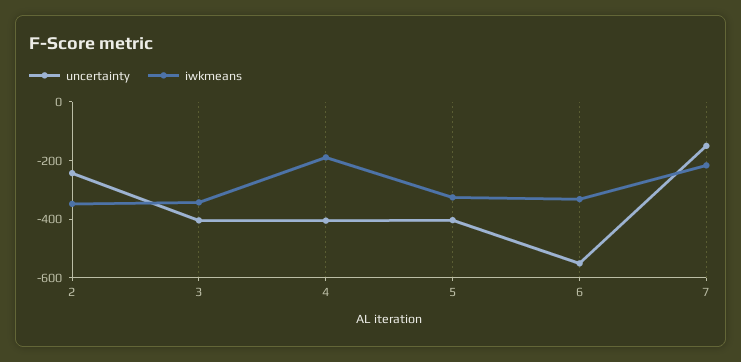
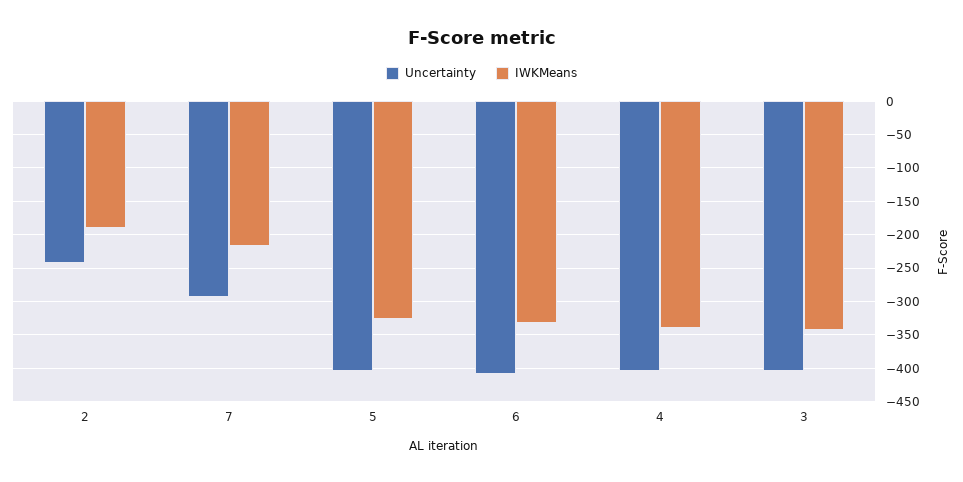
  {
    "uncertainty": {
      "2": -240,
      "3": -400,
      "4": -400,
      "5": -400,
-     "6": -550,
+     "6": -410,
-     "7": -150
+     "7": -290
    },
    "iwkmeans": {
-     "2": -350,
+     "2": -190,
      "3": -340,
-     "4": -200,
+     "4": -340,
      "5": -330,
      "6": -330,
      "7": -220
    }
  }

